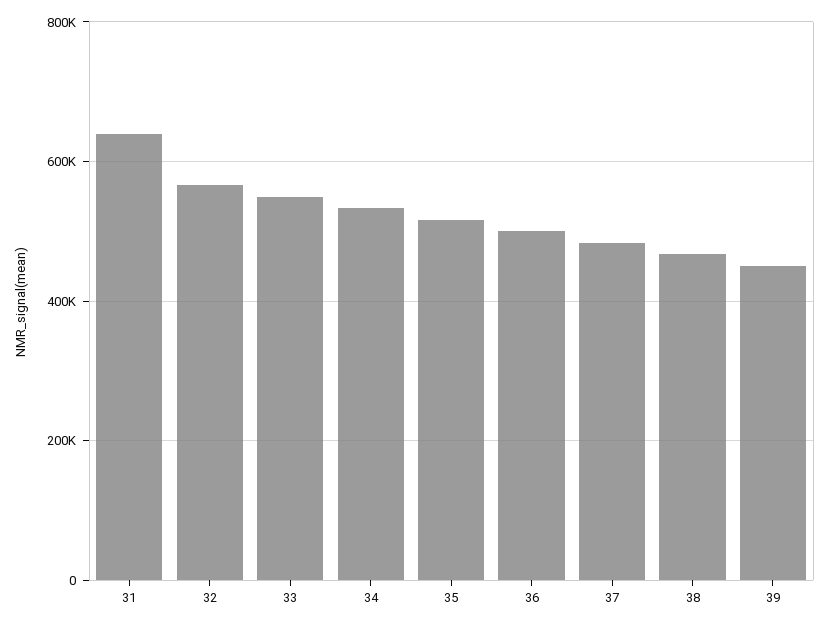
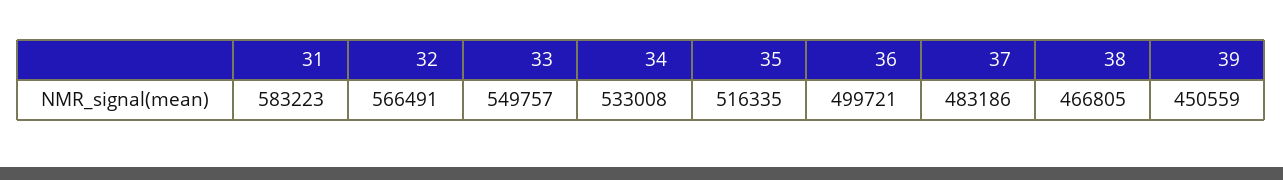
  {
-   "31": 640000,
+   "31": 583223,
    "32": 566491,
    "33": 549757,
    "34": 533008,
    "35": 516335,
    "36": 499721,
    "37": 483186,
    "38": 466805,
    "39": 450559
  }

